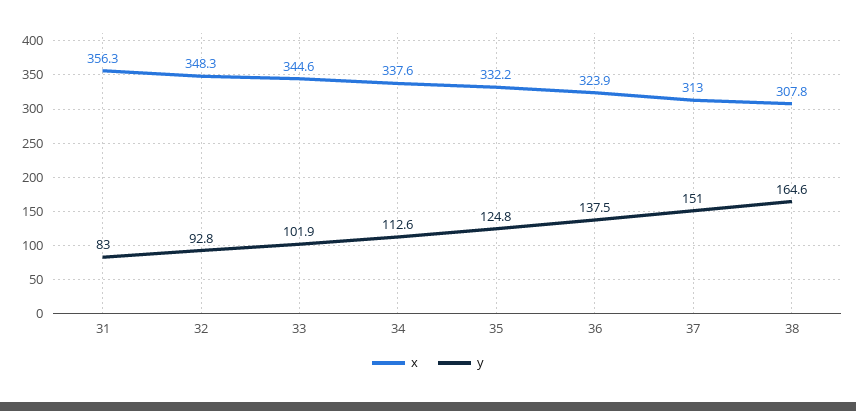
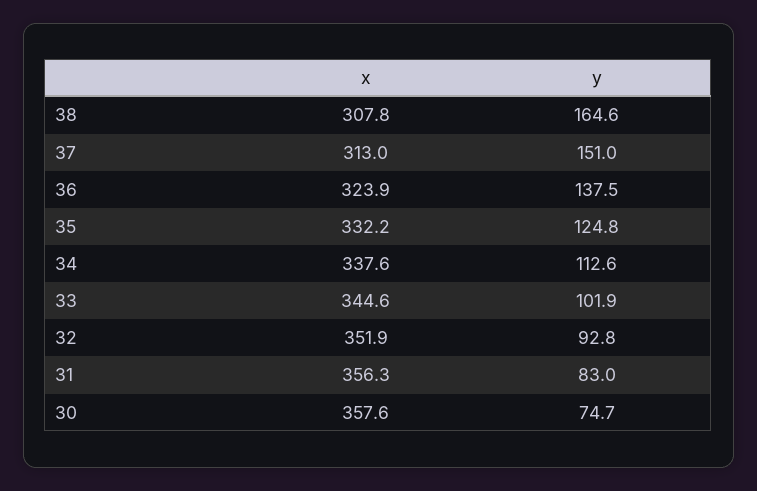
  {
    "x": {
      "31": 356.3,
-     "32": 348.3,
+     "32": 351.9,
      "33": 344.6,
      "34": 337.6,
      "35": 332.2,
      "36": 323.9,
      "37": 313,
-     "38": 307.8
+     "38": 307.8,
+     "30": 357.6
    },
    "y": {
      "31": 83,
      "32": 92.8,
      "33": 101.9,
      "34": 112.6,
      "35": 124.8,
      "36": 137.5,
      "37": 151,
-     "38": 164.6
+     "38": 164.6,
+     "30": 74.7
    }
  }

